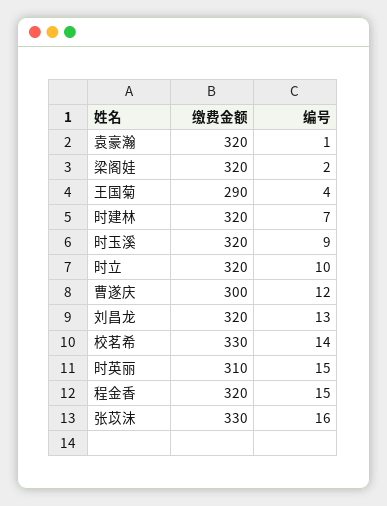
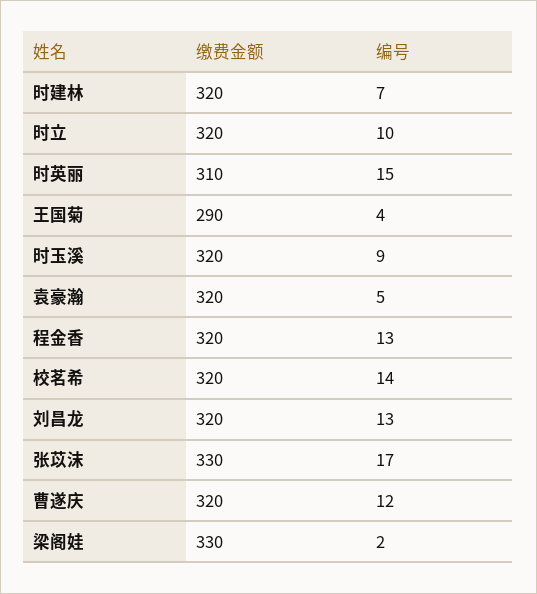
  {
    "缴费金额": {
      "袁豪瀚": 320,
-     "梁阁娃": 320,
+     "梁阁娃": 330,
      "王国菊": 290,
      "时建林": 320,
      "时玉溪": 320,
      "时立": 320,
-     "曹遂庆": 300,
+     "曹遂庆": 320,
      "刘昌龙": 320,
-     "校茗希": 330,
+     "校茗希": 320,
      "时英丽": 310,
      "程金香": 320,
      "张苡沫": 330
    },
    "编号": {
-     "袁豪瀚": 1,
+     "袁豪瀚": 5,
      "梁阁娃": 2,
      "王国菊": 4,
      "时建林": 7,
      "时玉溪": 9,
      "时立": 10,
      "曹遂庆": 12,
      "刘昌龙": 13,
      "校茗希": 14,
      "时英丽": 15,
-     "程金香": 15,
+     "程金香": 13,
-     "张苡沫": 16
+     "张苡沫": 17
    }
  }

